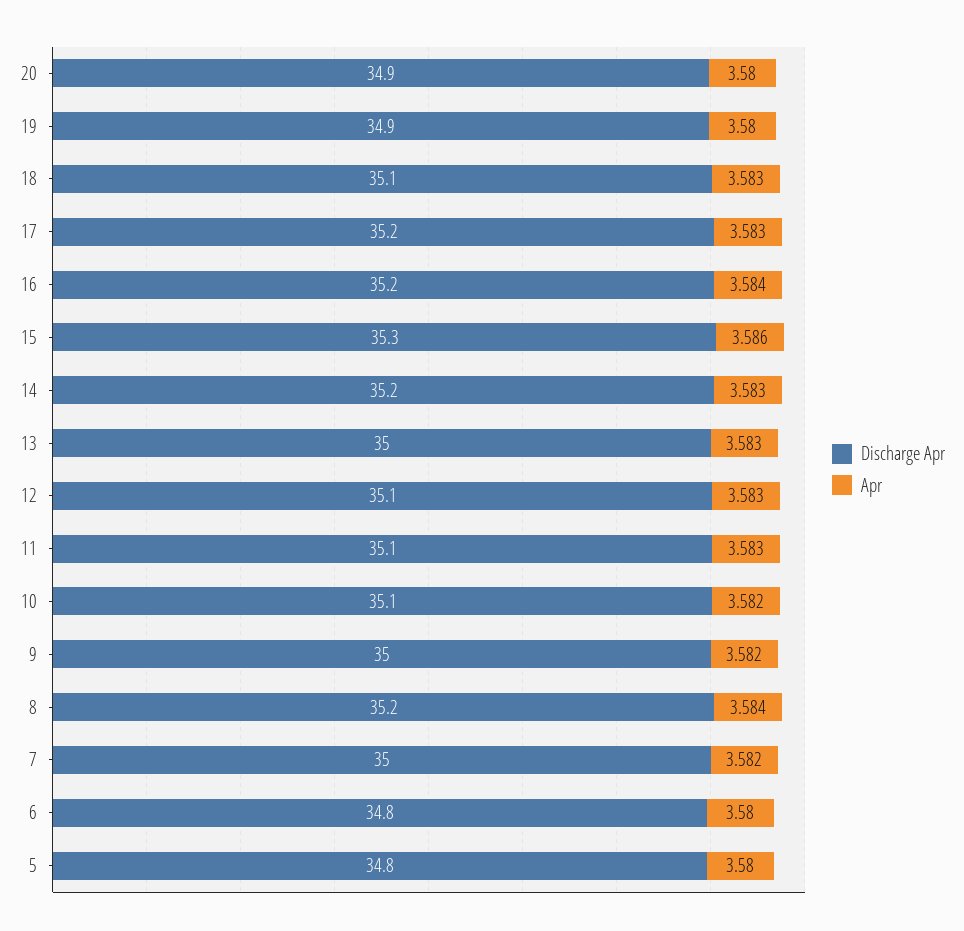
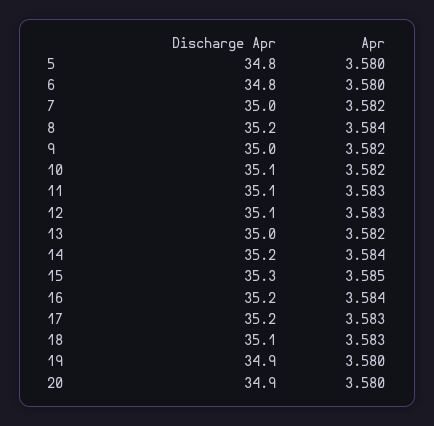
  {
    "Discharge Apr": {
      "20": 34.9,
      "19": 34.9,
      "18": 35.1,
      "17": 35.2,
      "16": 35.2,
      "15": 35.3,
      "14": 35.2,
      "13": 35,
      "12": 35.1,
      "11": 35.1,
      "10": 35.1,
      "9": 35,
      "8": 35.2,
      "7": 35,
      "6": 34.8,
      "5": 34.8
    },
    "Apr": {
      "20": 3.58,
      "19": 3.58,
      "18": 3.583,
      "17": 3.583,
      "16": 3.584,
-     "15": 3.586,
+     "15": 3.585,
-     "14": 3.583,
+     "14": 3.584,
-     "13": 3.583,
+     "13": 3.582,
      "12": 3.583,
      "11": 3.583,
      "10": 3.582,
      "9": 3.582,
      "8": 3.584,
      "7": 3.582,
      "6": 3.58,
      "5": 3.58
    }
  }

